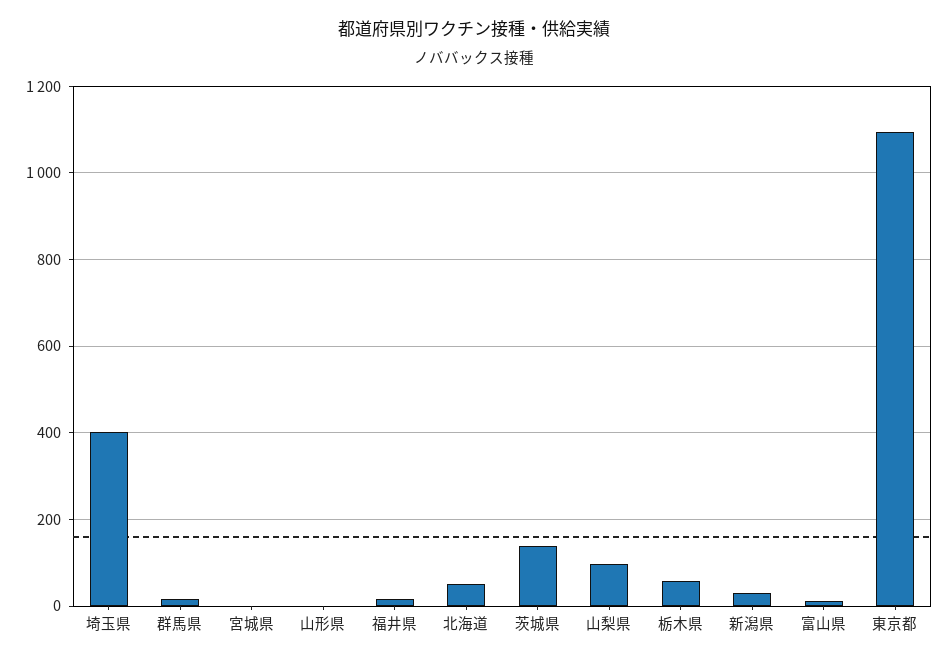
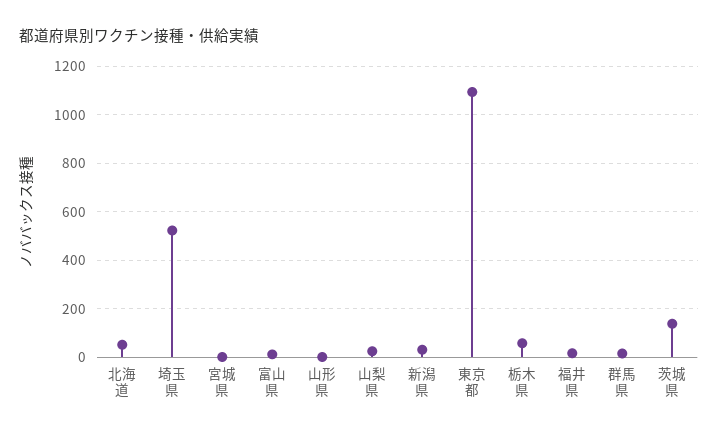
  {
-   "埼玉県": 400,
+   "埼玉県": 525,
    "群馬県": 20,
    "宮城県": 0,
    "山形県": 0,
    "福井県": 20,
    "北海道": 60,
    "茨城県": 140,
-   "山梨県": 100,
+   "山梨県": 25,
    "栃木県": 60,
    "新潟県": 40,
    "富山県": 20,
    "東京都": 1100
  }

